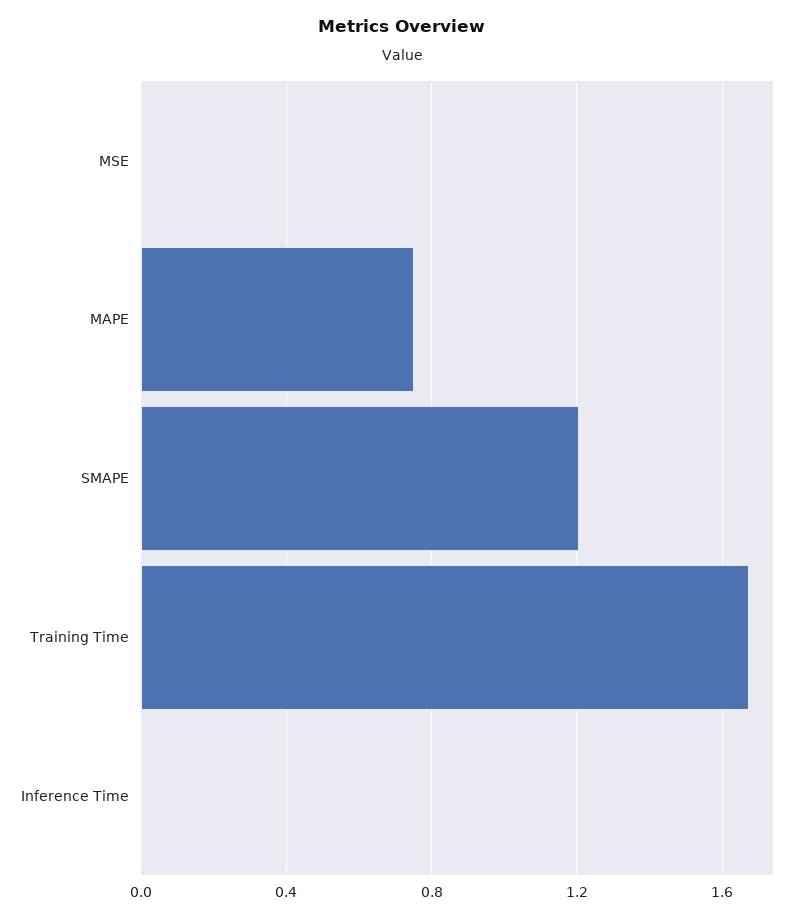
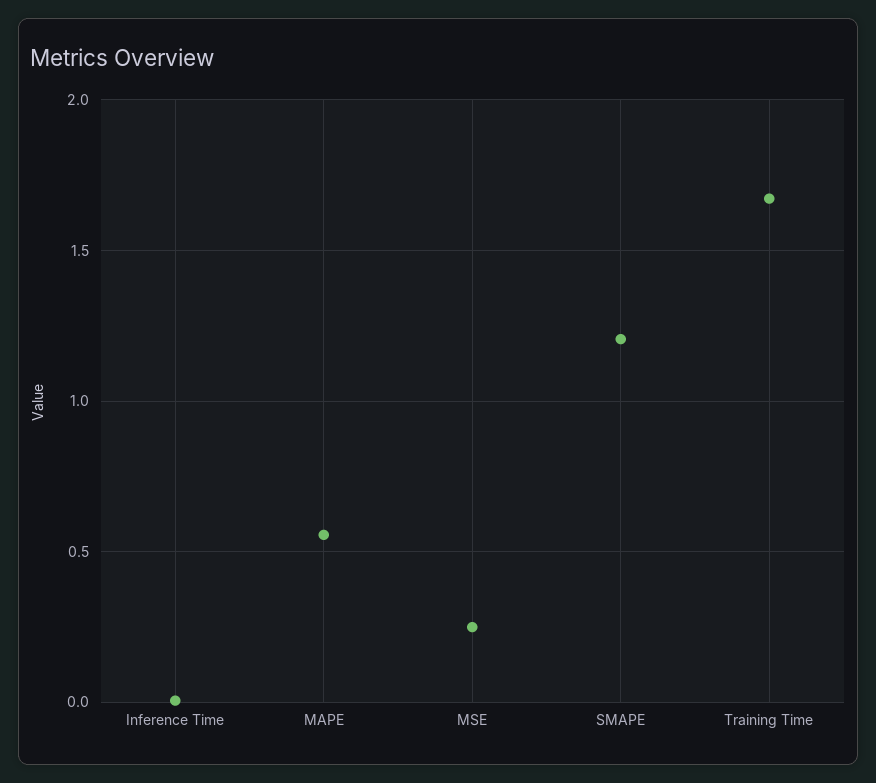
  {
-   "MSE": 0,
+   "MSE": 0.25,
-   "MAPE": 0.75,
+   "MAPE": 0.55,
    "SMAPE": 1.2,
    "Training Time": 1.65,
    "Inference Time": 0
  }

